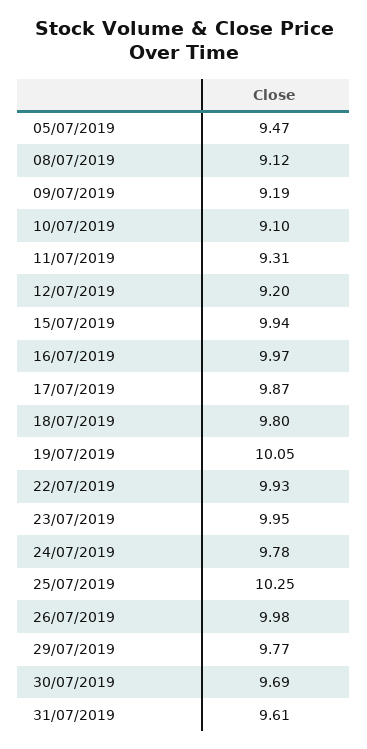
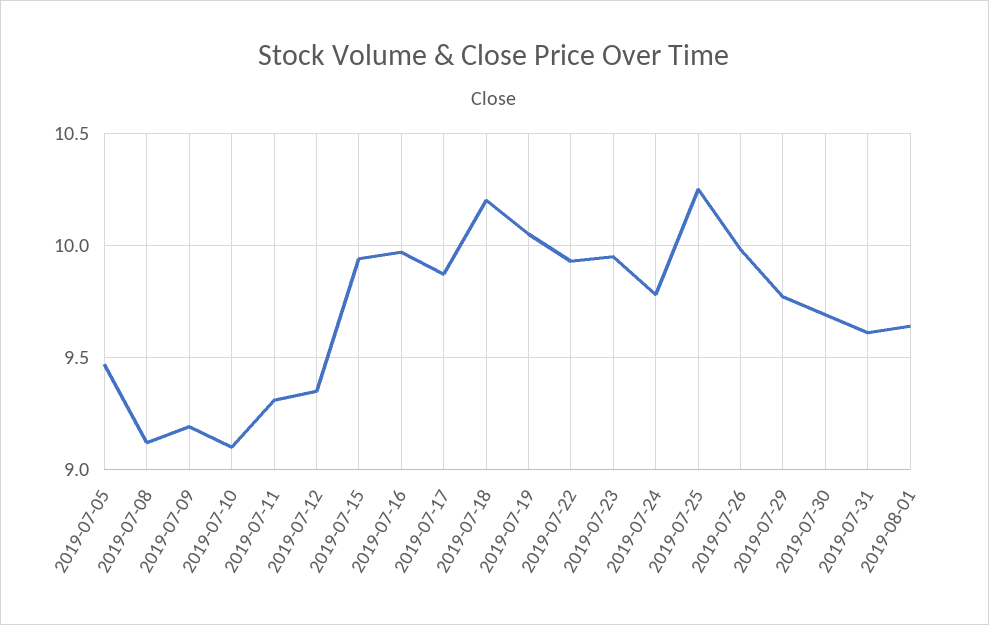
  {
    "05/07/2019": 9.47,
    "08/07/2019": 9.12,
    "09/07/2019": 9.19,
    "10/07/2019": 9.1,
    "11/07/2019": 9.31,
-   "12/07/2019": 9.2,
+   "12/07/2019": 9.35,
    "15/07/2019": 9.94,
    "16/07/2019": 9.97,
    "17/07/2019": 9.87,
-   "18/07/2019": 9.8,
+   "18/07/2019": 10.2,
    "19/07/2019": 10.05,
    "22/07/2019": 9.93,
    "23/07/2019": 9.95,
    "24/07/2019": 9.78,
    "25/07/2019": 10.25,
    "26/07/2019": 9.98,
    "29/07/2019": 9.77,
    "30/07/2019": 9.69,
-   "31/07/2019": 9.61
+   "31/07/2019": 9.61,
+   "2019-08-01": 9.65
  }

